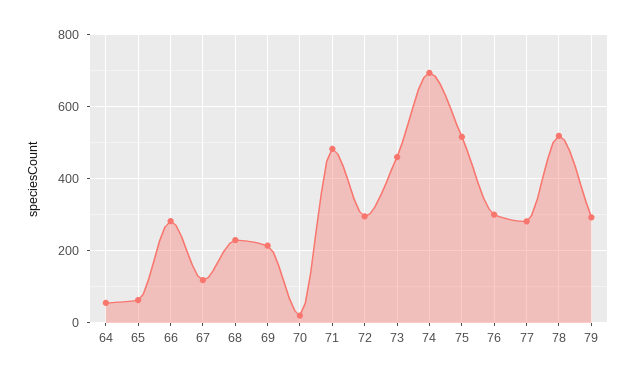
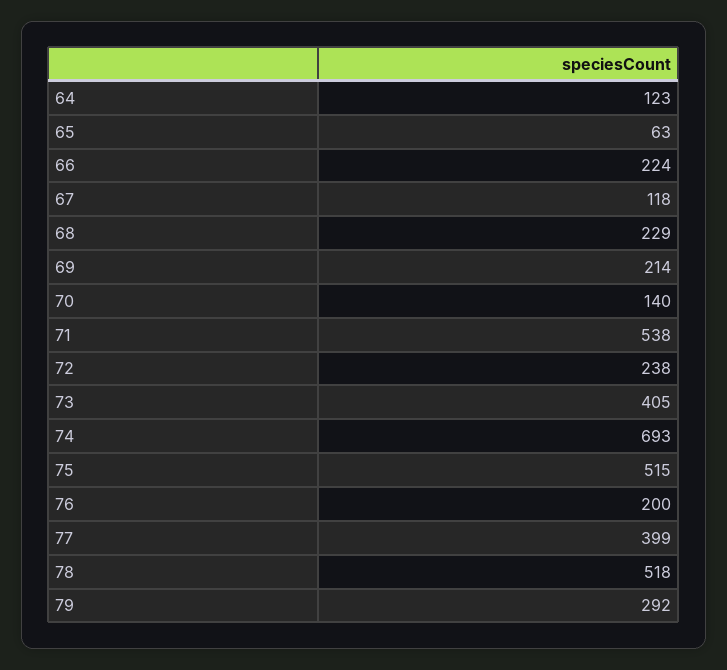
  {
-   "64": 60,
+   "64": 123,
    "65": 63,
-   "66": 280,
+   "66": 224,
    "67": 118,
    "68": 229,
    "69": 214,
-   "70": 20,
+   "70": 140,
-   "71": 480,
+   "71": 538,
-   "72": 300,
+   "72": 238,
-   "73": 460,
+   "73": 405,
    "74": 693,
    "75": 515,
-   "76": 300,
+   "76": 200,
-   "77": 280,
+   "77": 399,
    "78": 518,
    "79": 292
  }

